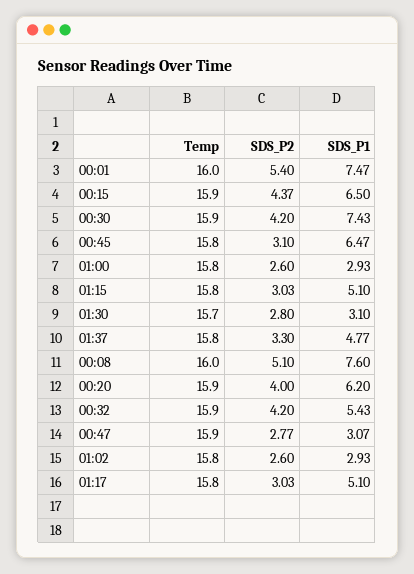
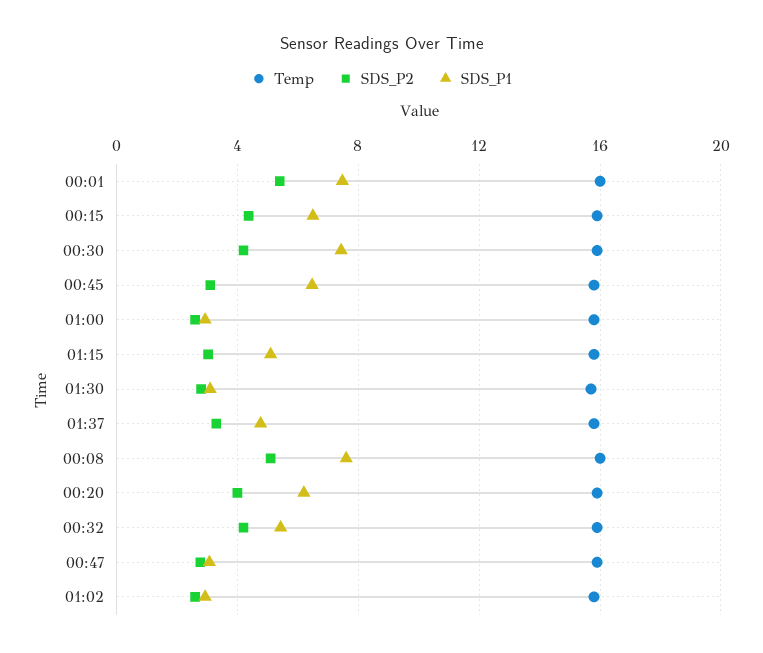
  {
    "Temp": {
      "00:01": 16,
      "00:15": 15.9,
      "00:30": 15.9,
      "00:45": 15.8,
      "01:00": 15.8,
      "01:15": 15.8,
      "01:30": 15.7,
      "01:37": 15.8,
      "00:08": 16,
      "00:20": 15.9,
      "00:32": 15.9,
      "00:47": 15.9,
-     "01:02": 15.8,
+     "01:02": 15.8
-     "01:17": 15.8
    },
    "SDS_P2": {
      "00:01": 5.4,
      "00:15": 4.37,
      "00:30": 4.2,
      "00:45": 3.1,
      "01:00": 2.6,
      "01:15": 3.03,
      "01:30": 2.8,
      "01:37": 3.3,
      "00:08": 5.1,
      "00:20": 4,
      "00:32": 4.2,
      "00:47": 2.77,
-     "01:02": 2.6,
+     "01:02": 2.6
-     "01:17": 3.03
    },
    "SDS_P1": {
      "00:01": 7.47,
      "00:15": 6.5,
      "00:30": 7.43,
      "00:45": 6.47,
      "01:00": 2.93,
      "01:15": 5.1,
      "01:30": 3.1,
      "01:37": 4.77,
      "00:08": 7.6,
      "00:20": 6.2,
      "00:32": 5.43,
      "00:47": 3.07,
-     "01:02": 2.93,
+     "01:02": 2.93
-     "01:17": 5.1
    }
  }

